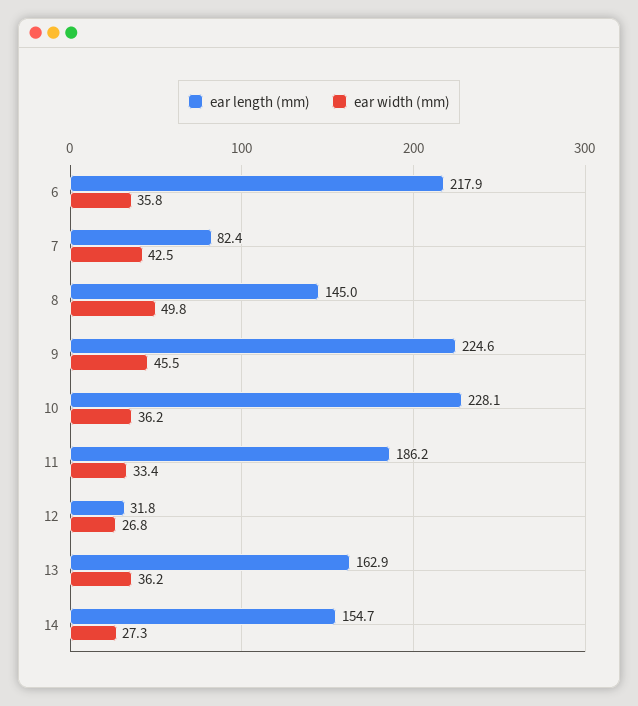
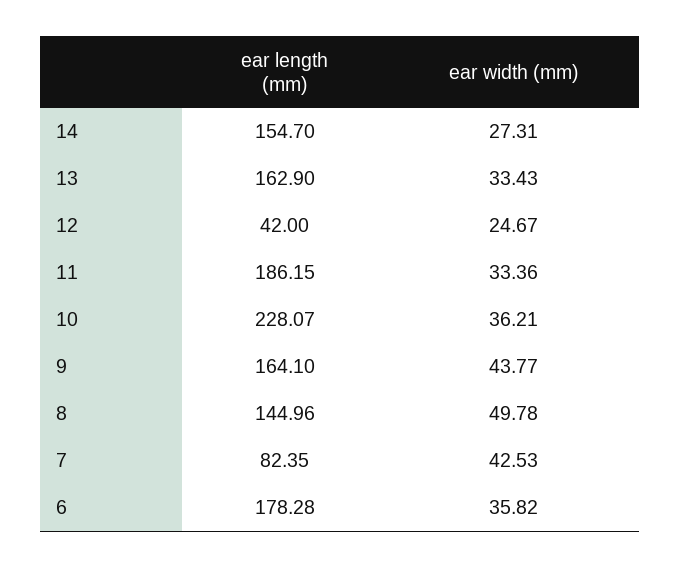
  {
    "ear length (mm)": {
-     "6": 217.9,
+     "6": 178.28,
      "7": 82.35,
      "8": 144.96,
-     "9": 224.6,
+     "9": 164.1,
      "10": 228.07,
      "11": 186.15,
-     "12": 31.8,
+     "12": 42,
      "13": 162.9,
      "14": 154.7
    },
    "ear width (mm)": {
      "6": 35.82,
      "7": 42.53,
      "8": 49.78,
-     "9": 45.5,
+     "9": 43.77,
      "10": 36.21,
      "11": 33.36,
-     "12": 26.8,
+     "12": 24.67,
-     "13": 36.2,
+     "13": 33.43,
      "14": 27.31
    }
  }

